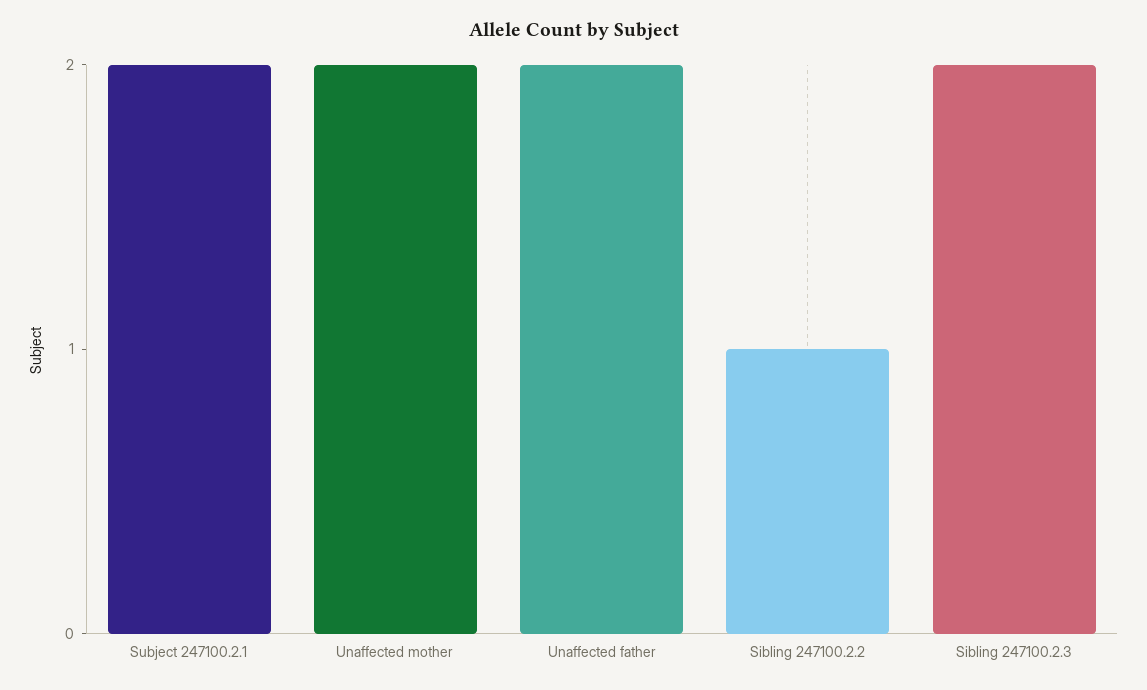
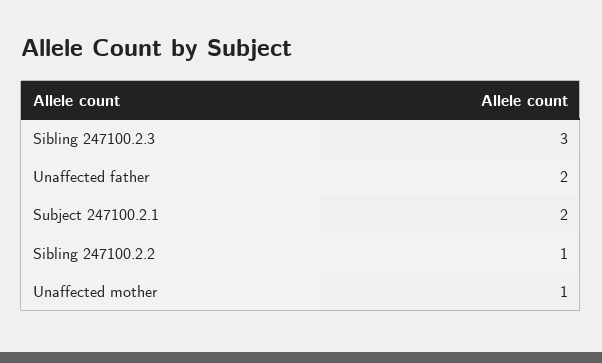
  {
    "Subject 247100.2.1": 2,
-   "Unaffected mother": 2,
+   "Unaffected mother": 1,
    "Unaffected father": 2,
    "Sibling 247100.2.2": 1,
-   "Sibling 247100.2.3": 2
+   "Sibling 247100.2.3": 3
  }

